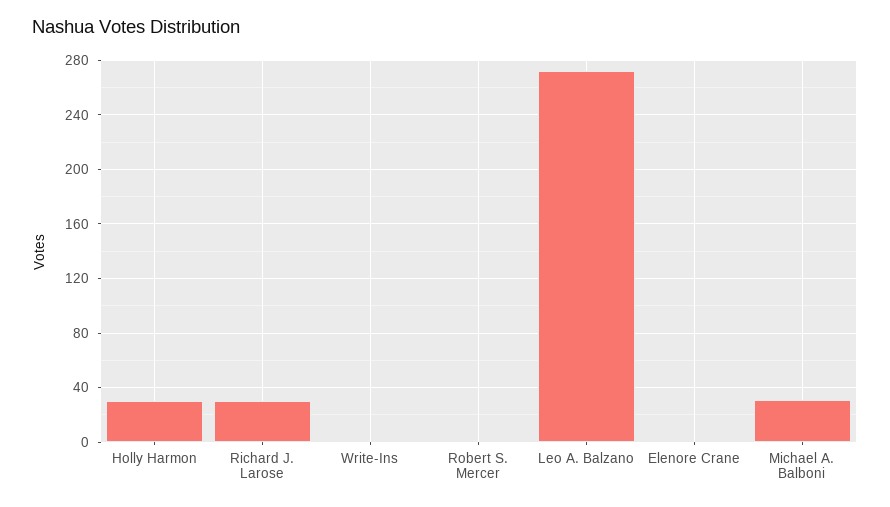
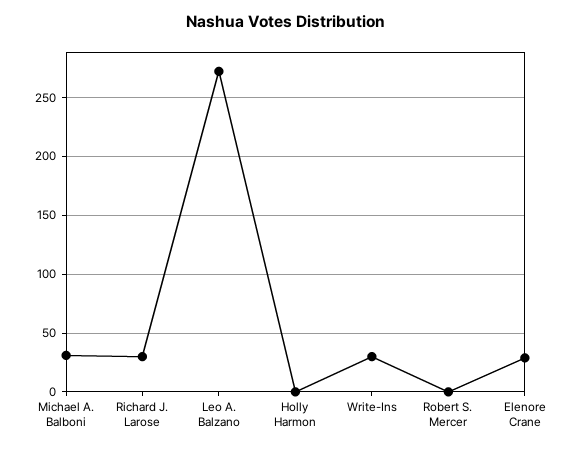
  {
-   "Holly Harmon": 30,
+   "Holly Harmon": 0,
    "Richard J. Larose": 30,
-   "Write-Ins": 0,
+   "Write-Ins": 30,
    "Robert S. Mercer": 0,
    "Leo A. Balzano": 270,
-   "Elenore Crane": 0,
+   "Elenore Crane": 30,
    "Michael A. Balboni": 30
  }

